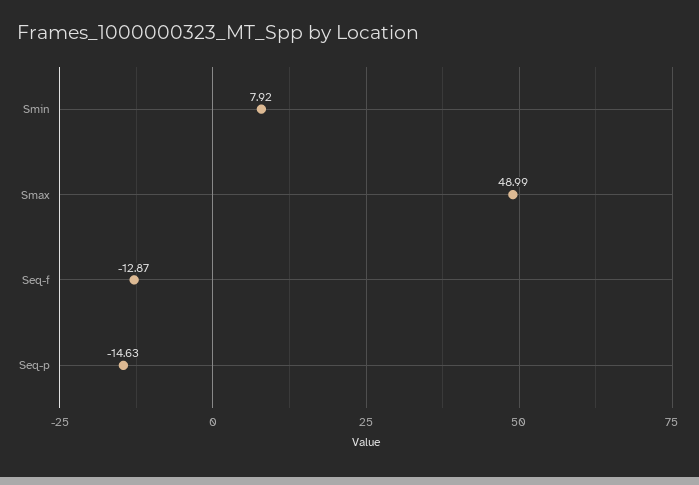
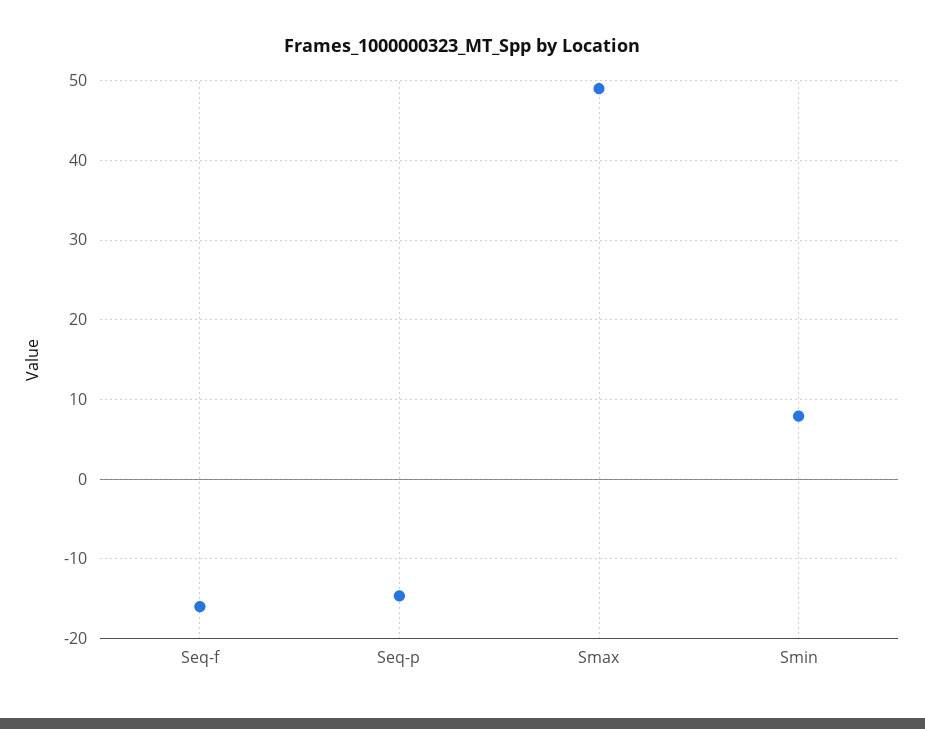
  {
    "Smin": 7.92,
    "Smax": 48.99,
-   "Seq-f": -12.87,
+   "Seq-f": -16,
    "Seq-p": -14.63
  }

